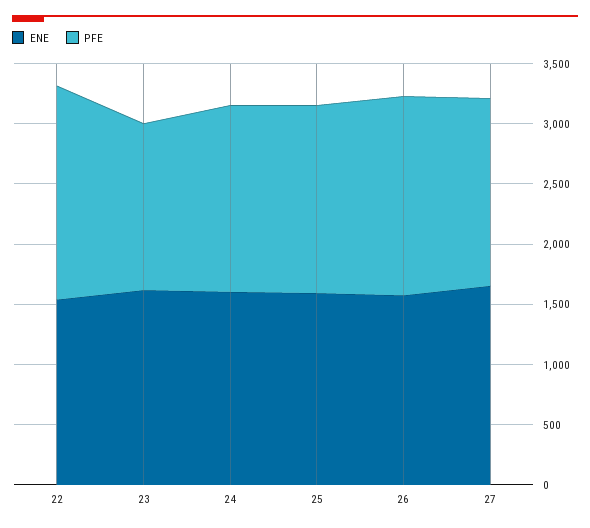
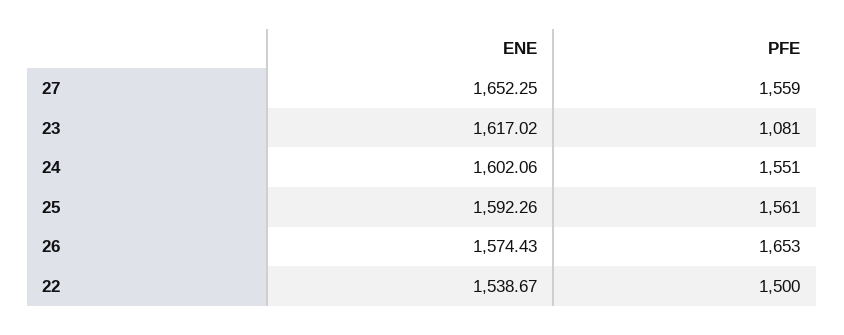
  {
    "ENE": {
      "22": 1538.67,
      "23": 1617.02,
      "24": 1602.06,
      "25": 1592.26,
      "26": 1574.43,
      "27": 1652.25
    },
    "PFE": {
-     "22": 1800,
+     "22": 1500,
-     "23": 1400,
+     "23": 1081,
      "24": 1551,
      "25": 1561,
      "26": 1653,
      "27": 1559
    }
  }

